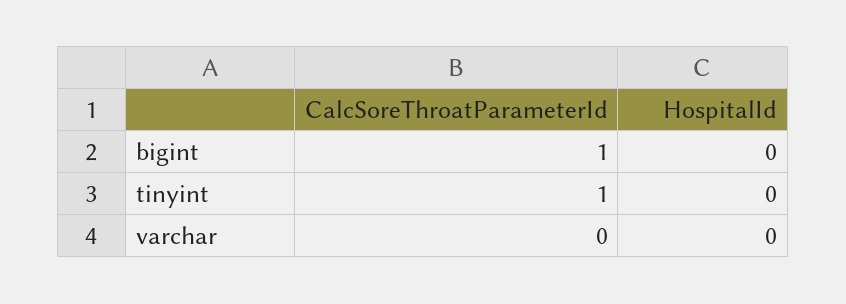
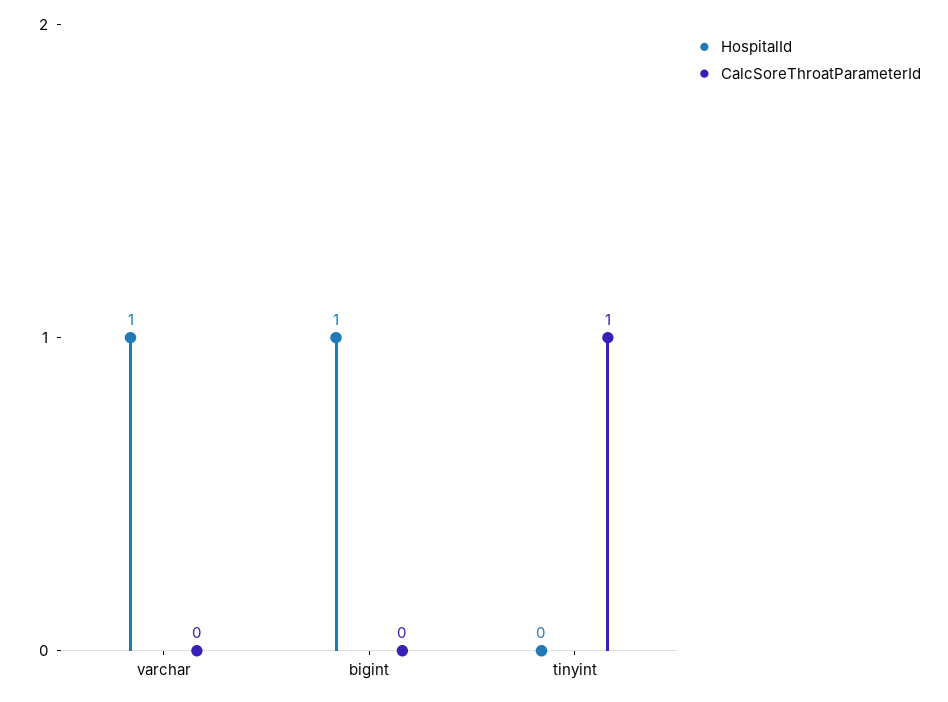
  {
    "CalcSoreThroatParameterId": {
-     "bigint": 1,
+     "bigint": 0,
      "tinyint": 1,
      "varchar": 0
    },
    "HospitalId": {
-     "bigint": 0,
+     "bigint": 1,
      "tinyint": 0,
-     "varchar": 0
+     "varchar": 1
    }
  }

